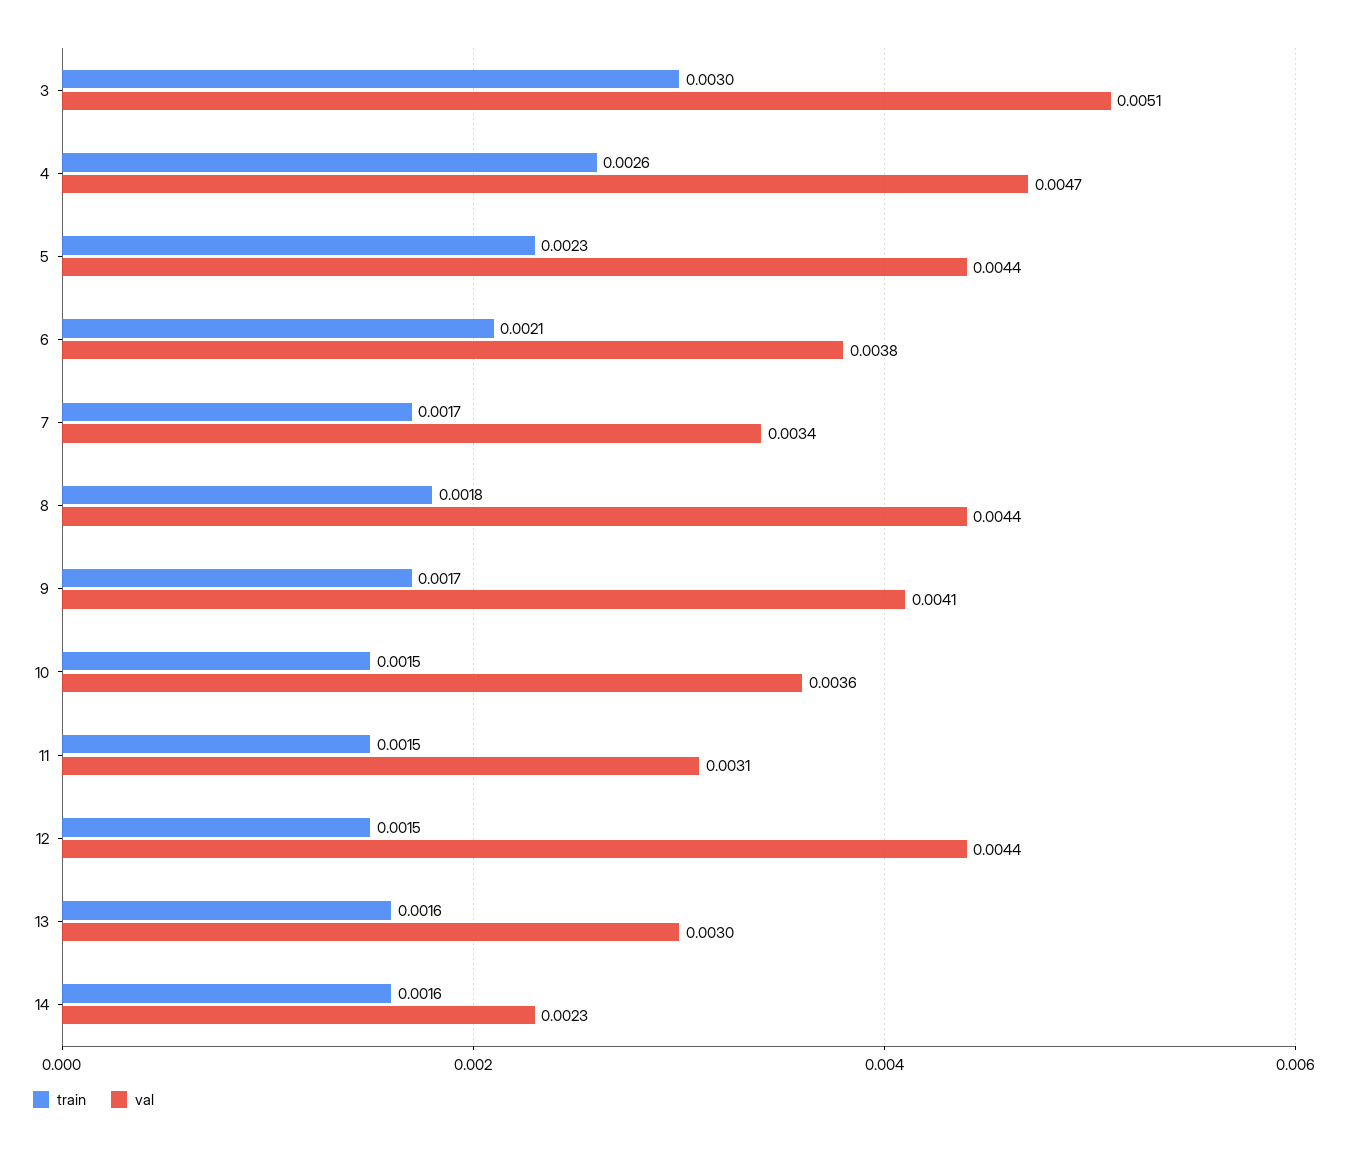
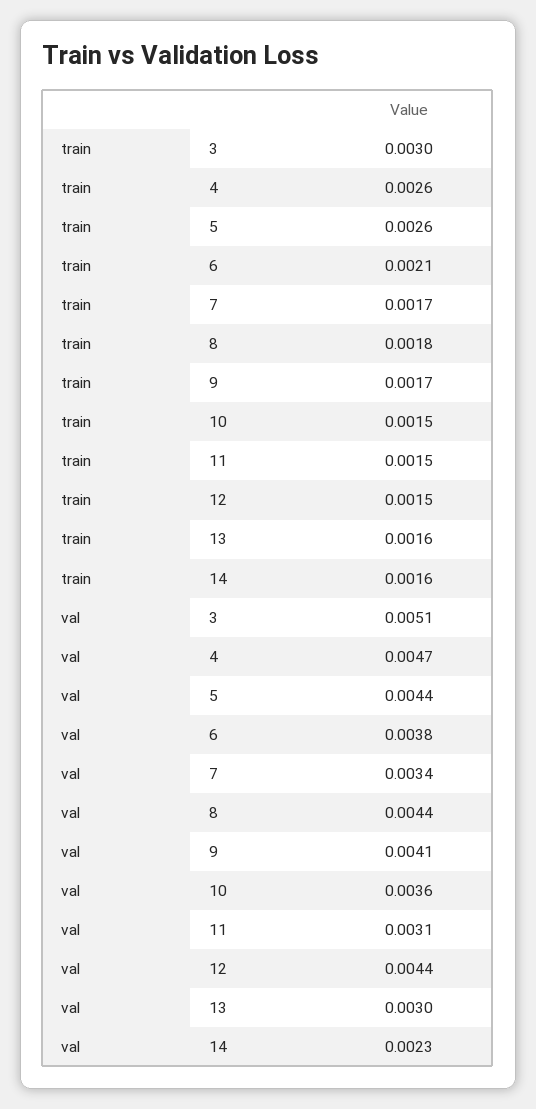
  {
    "train": {
      "3": 0.003,
      "4": 0.0026,
-     "5": 0.0023,
+     "5": 0.0026,
      "6": 0.0021,
      "7": 0.0017,
      "8": 0.0018,
      "9": 0.0017,
      "10": 0.0015,
      "11": 0.0015,
      "12": 0.0015,
      "13": 0.0016,
      "14": 0.0016
    },
    "val": {
      "3": 0.0051,
      "4": 0.0047,
      "5": 0.0044,
      "6": 0.0038,
      "7": 0.0034,
      "8": 0.0044,
      "9": 0.0041,
      "10": 0.0036,
      "11": 0.0031,
      "12": 0.0044,
      "13": 0.003,
      "14": 0.0023
    }
  }

